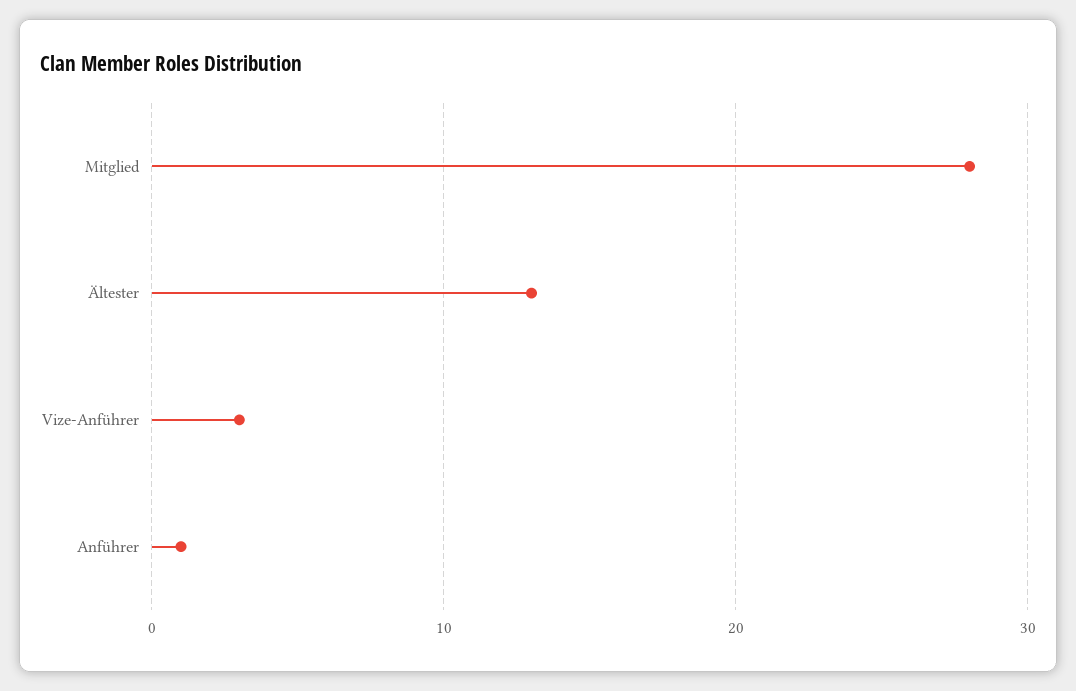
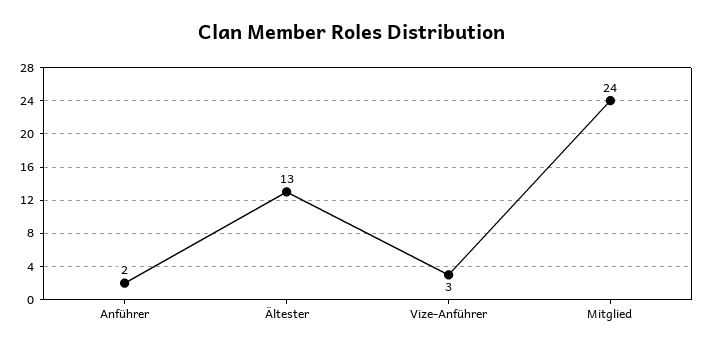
  {
-   "Mitglied": 28,
+   "Mitglied": 24,
    "Ältester": 13,
    "Vize-Anführer": 3,
-   "Anführer": 1
+   "Anführer": 2
  }

